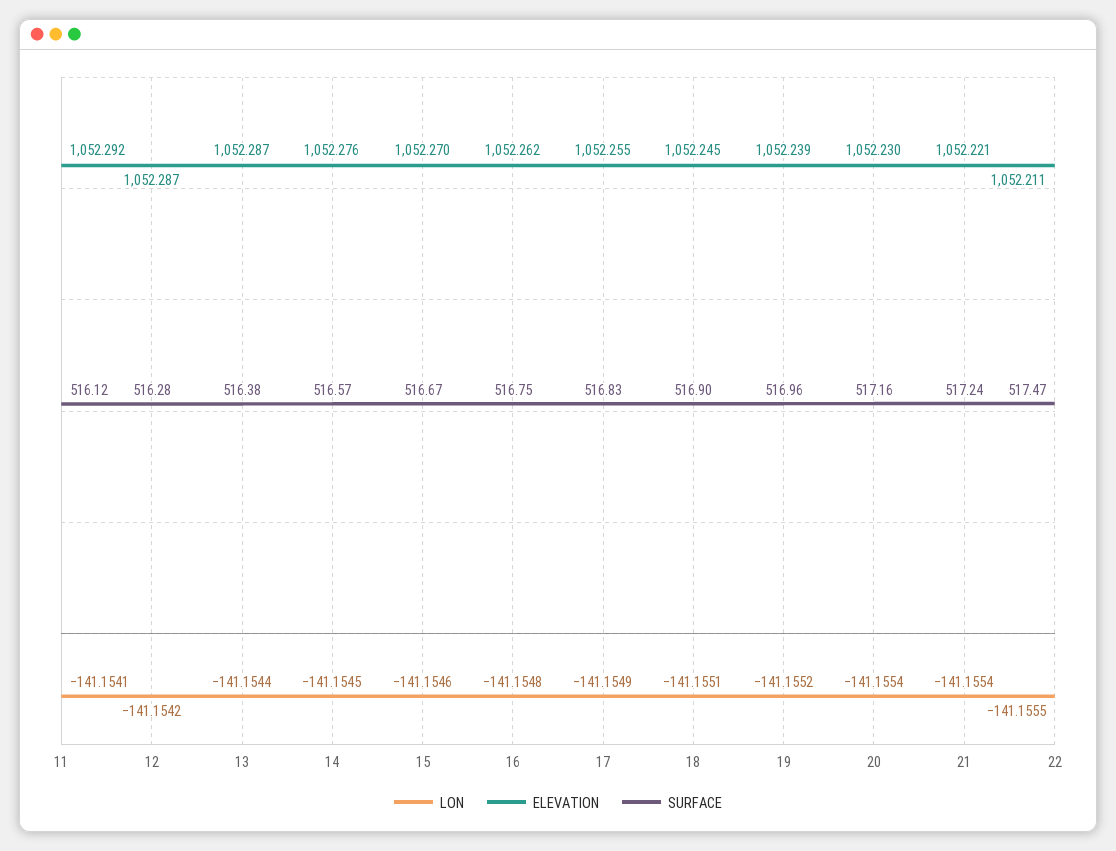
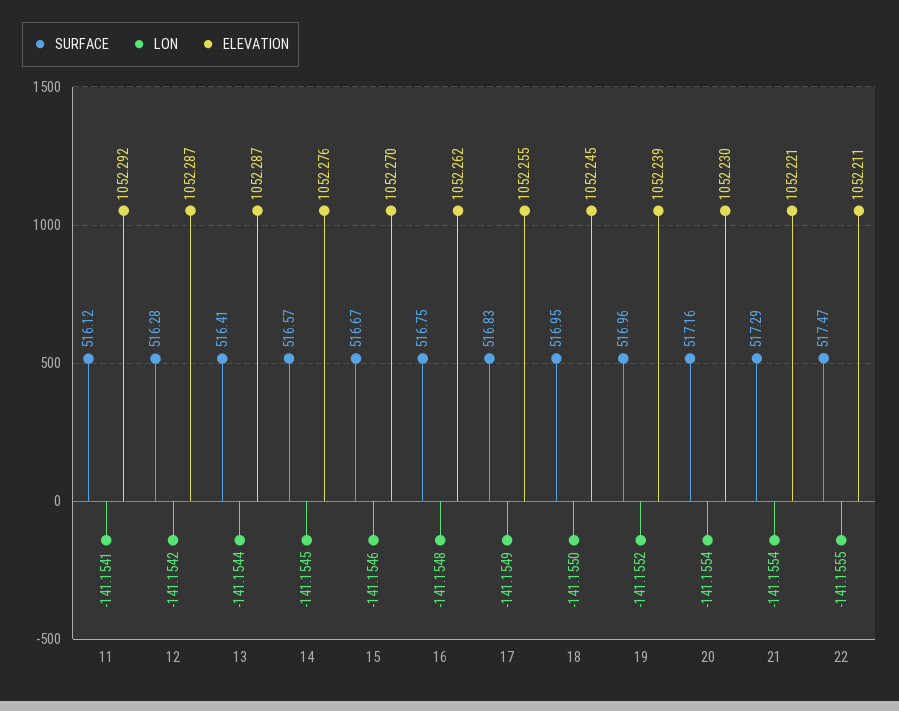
  {
    "LON": {
      "11": -141.1541,
      "12": -141.1542,
      "13": -141.1544,
      "14": -141.1545,
      "15": -141.1546,
      "16": -141.1548,
      "17": -141.1549,
-     "18": -141.1551,
+     "18": -141.155,
      "19": -141.1552,
      "20": -141.1554,
      "21": -141.1554,
      "22": -141.1555
    },
    "ELEVATION": {
      "11": 1052.292,
      "12": 1052.287,
      "13": 1052.287,
      "14": 1052.276,
      "15": 1052.27,
      "16": 1052.262,
      "17": 1052.255,
      "18": 1052.245,
      "19": 1052.239,
      "20": 1052.23,
      "21": 1052.221,
      "22": 1052.211
    },
    "SURFACE": {
      "11": 516.12,
      "12": 516.28,
-     "13": 516.38,
+     "13": 516.41,
      "14": 516.57,
      "15": 516.67,
      "16": 516.75,
      "17": 516.83,
-     "18": 516.9,
+     "18": 516.95,
      "19": 516.96,
      "20": 517.16,
-     "21": 517.24,
+     "21": 517.29,
      "22": 517.47
    }
  }

